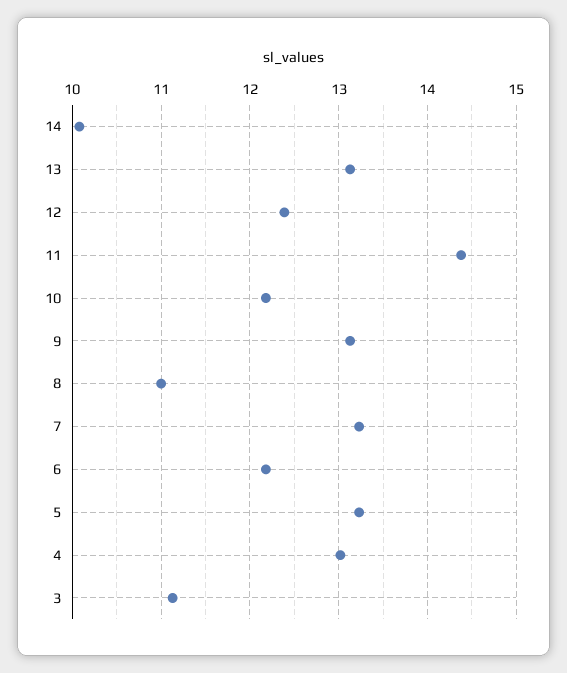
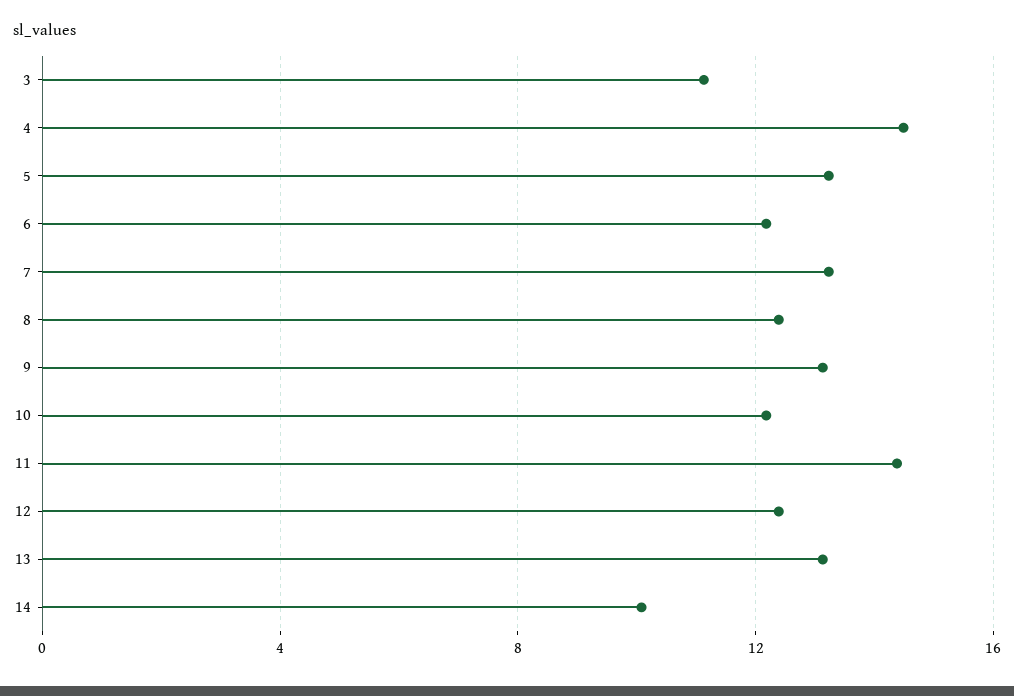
  {
    "14": 10.1,
    "13": 13.1,
    "12": 12.4,
    "11": 14.4,
    "10": 12.2,
    "9": 13.1,
-   "8": 11,
+   "8": 12.5,
    "7": 13.2,
    "6": 12.2,
    "5": 13.2,
-   "4": 13,
+   "4": 14.5,
    "3": 11.1
  }

